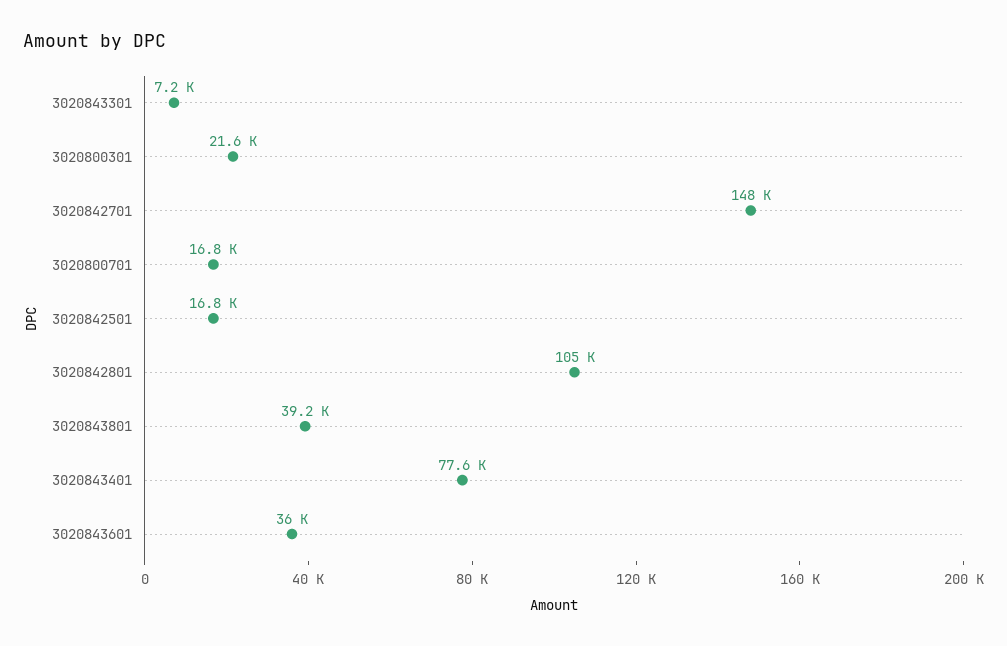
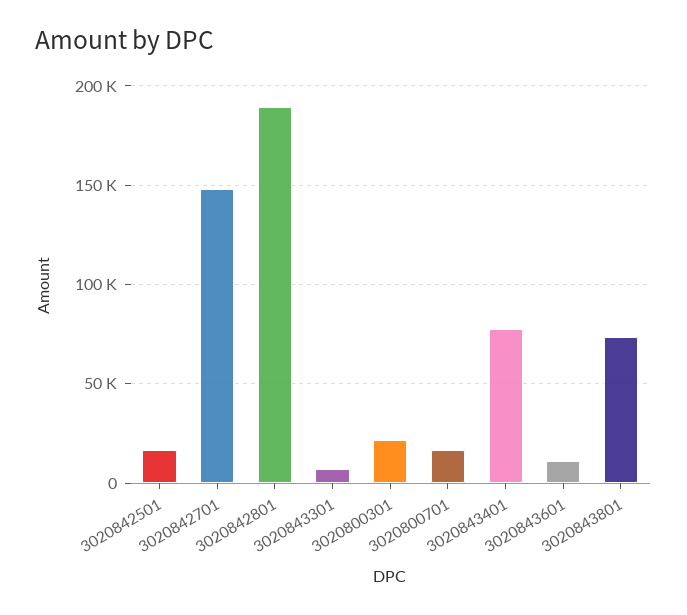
  {
    "3020843301": 7200,
    "3020800301": 21600,
    "3020842701": 148000,
    "3020800701": 16800,
    "3020842501": 16800,
-   "3020842801": 105000,
+   "3020842801": 190000,
-   "3020843801": 39200,
+   "3020843801": 75000,
    "3020843401": 77600,
-   "3020843601": 36000
+   "3020843601": 10000
  }

